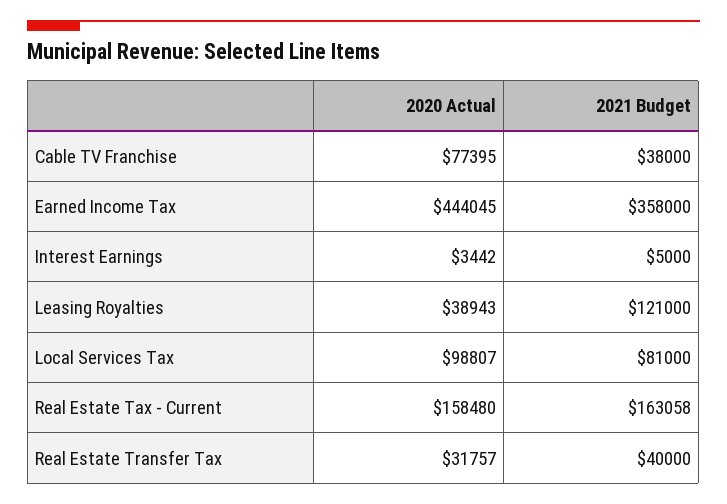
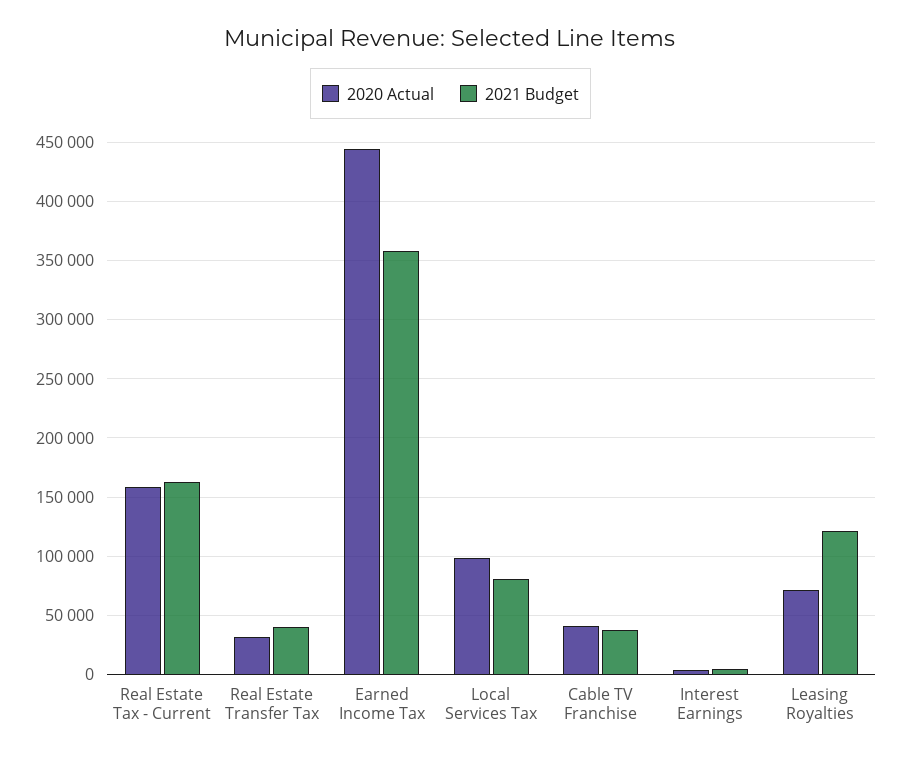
  {
    "2020 Actual": {
-     "Cable TV Franchise": 77395,
+     "Cable TV Franchise": 40000,
      "Earned Income Tax": 444045,
      "Interest Earnings": 3442,
-     "Leasing Royalties": 38943,
+     "Leasing Royalties": 70000,
      "Local Services Tax": 98807,
      "Real Estate Tax - Current": 158480,
      "Real Estate Transfer Tax": 31757
    },
    "2021 Budget": {
      "Cable TV Franchise": 38000,
      "Earned Income Tax": 358000,
      "Interest Earnings": 5000,
      "Leasing Royalties": 121000,
      "Local Services Tax": 81000,
      "Real Estate Tax - Current": 163058,
      "Real Estate Transfer Tax": 40000
    }
  }

